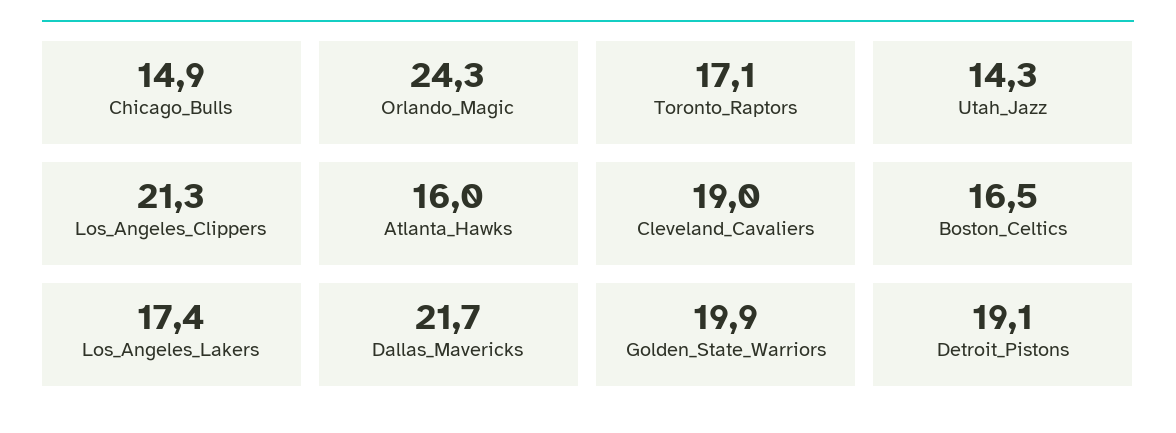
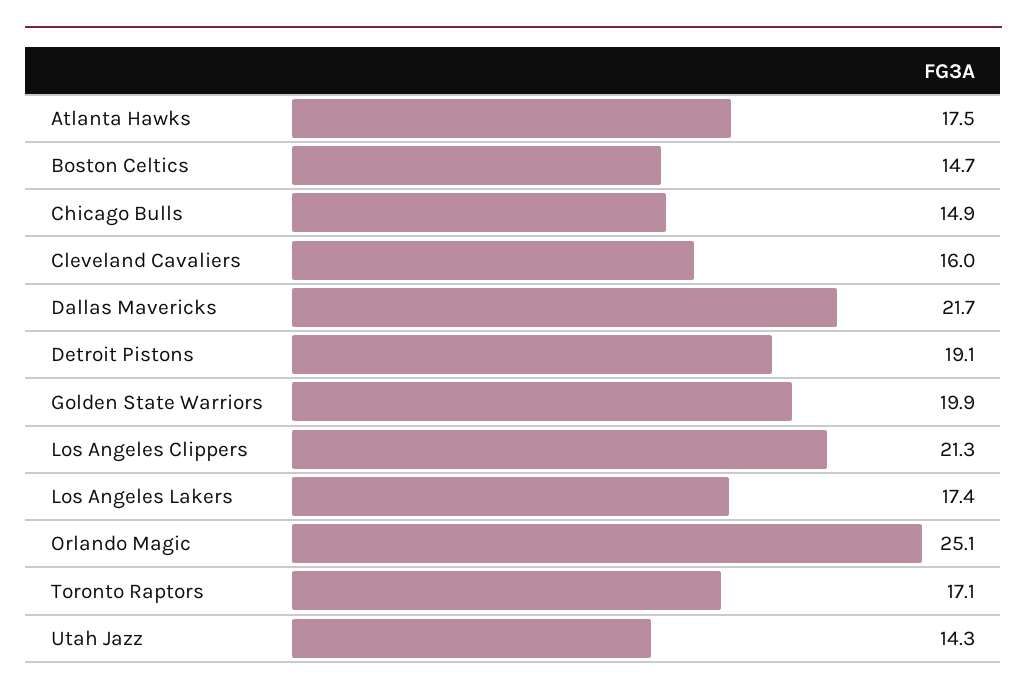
  {
    "Chicago_Bulls": 14.9,
-   "Orlando_Magic": 24.3,
+   "Orlando_Magic": 25.1,
    "Toronto_Raptors": 17.1,
    "Utah_Jazz": 14.3,
    "Los_Angeles_Clippers": 21.3,
-   "Atlanta_Hawks": 16,
+   "Atlanta_Hawks": 17.5,
-   "Cleveland_Cavaliers": 19,
+   "Cleveland_Cavaliers": 16,
-   "Boston_Celtics": 16.5,
+   "Boston_Celtics": 14.7,
    "Los_Angeles_Lakers": 17.4,
    "Dallas_Mavericks": 21.7,
    "Golden_State_Warriors": 19.9,
    "Detroit_Pistons": 19.1
  }

